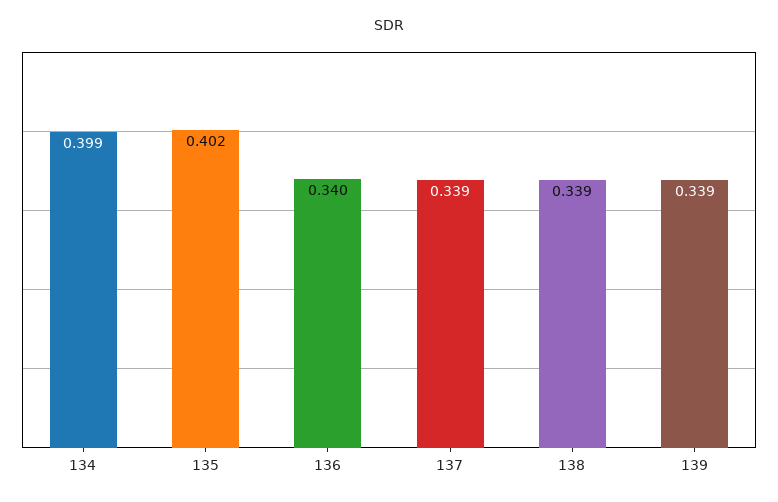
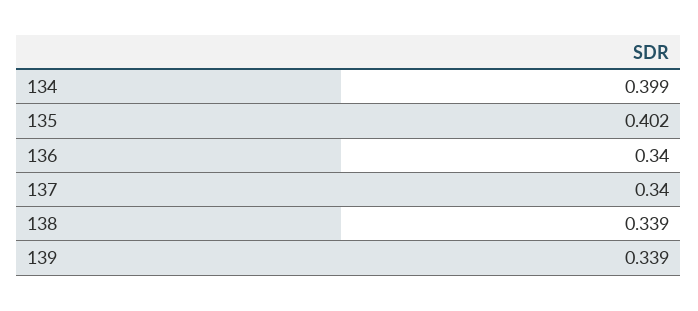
  {
    "134": 0.399,
    "135": 0.402,
    "136": 0.34,
-   "137": 0.339,
+   "137": 0.34,
    "138": 0.339,
    "139": 0.339
  }

